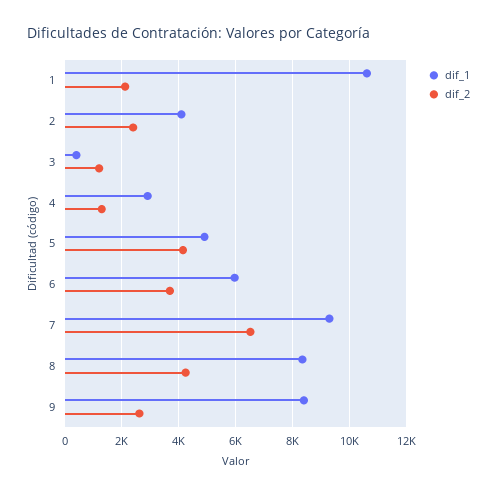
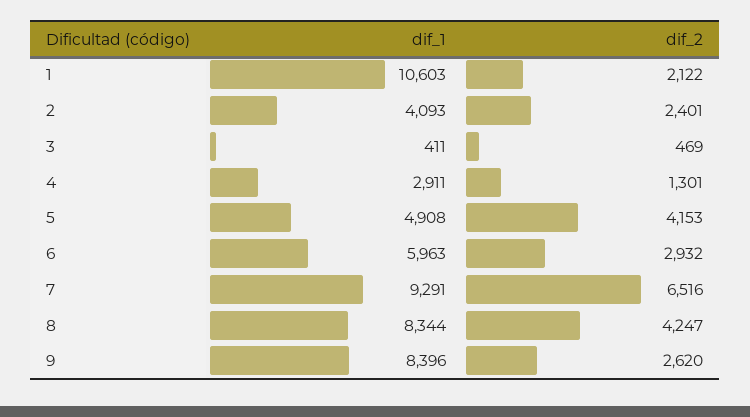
  {
    "dif_1": {
      "1": 10603,
      "2": 4093,
      "3": 411,
      "4": 2911,
      "5": 4908,
      "6": 5963,
      "7": 9291,
      "8": 8344,
      "9": 8396
    },
    "dif_2": {
      "1": 2122,
      "2": 2401,
-     "3": 1250,
+     "3": 469,
      "4": 1301,
      "5": 4153,
-     "6": 3750,
+     "6": 2932,
      "7": 6516,
      "8": 4247,
      "9": 2620
    }
  }

